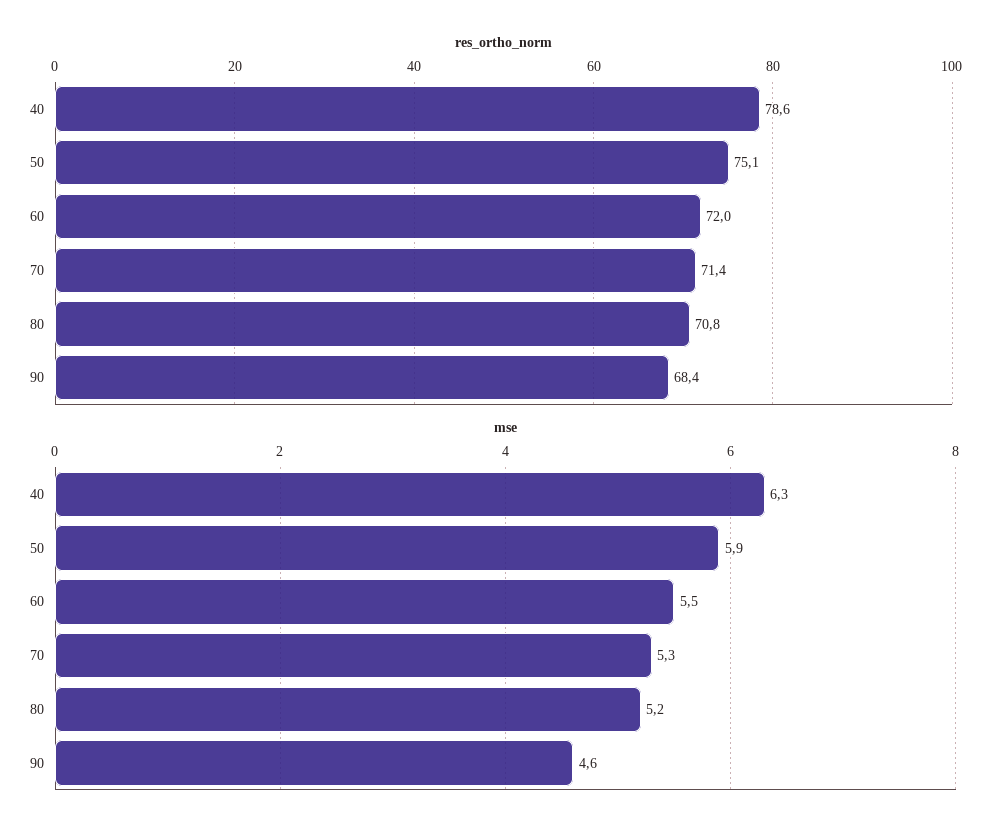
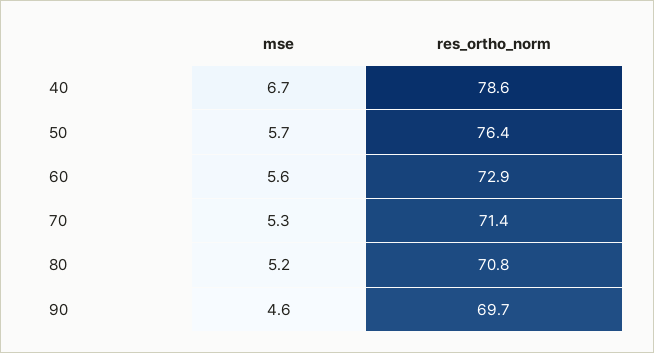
  {
    "res_ortho_norm": {
      "40": 78.6,
-     "50": 75.1,
+     "50": 76.4,
-     "60": 72,
+     "60": 72.9,
      "70": 71.4,
      "80": 70.8,
-     "90": 68.4
+     "90": 69.7
    },
    "mse": {
-     "40": 6.3,
+     "40": 6.7,
-     "50": 5.9,
+     "50": 5.7,
-     "60": 5.5,
+     "60": 5.6,
      "70": 5.3,
      "80": 5.2,
      "90": 4.6
    }
  }

